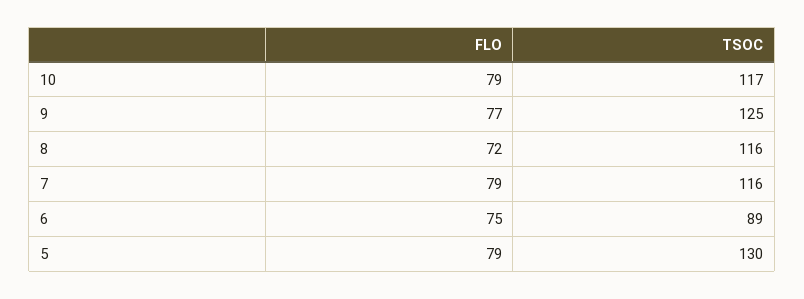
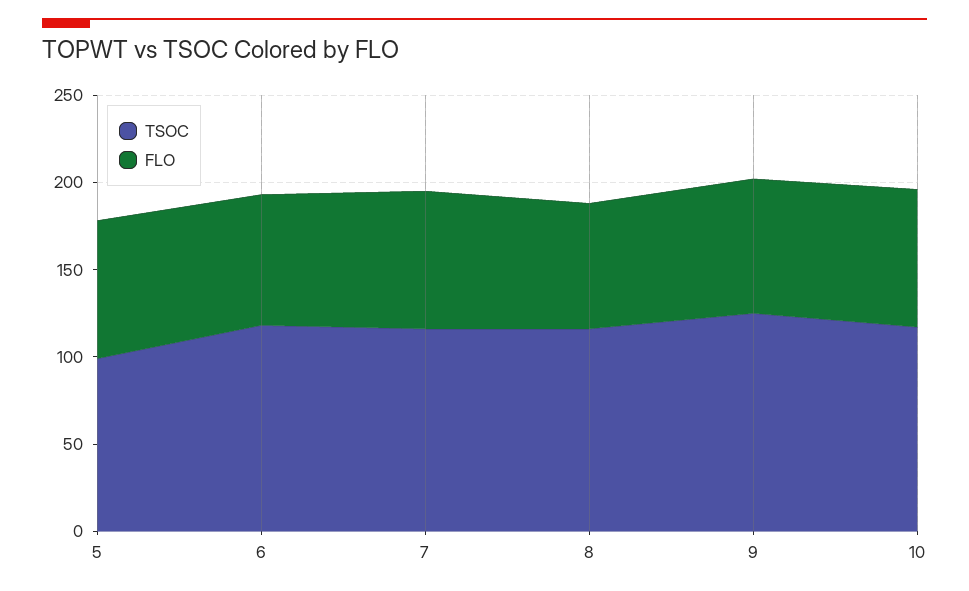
  {
    "FLO": {
      "10": 79,
      "9": 77,
      "8": 72,
      "7": 79,
      "6": 75,
      "5": 79
    },
    "TSOC": {
      "10": 117,
      "9": 125,
      "8": 116,
      "7": 116,
-     "6": 89,
+     "6": 120,
-     "5": 130
+     "5": 100
    }
  }

